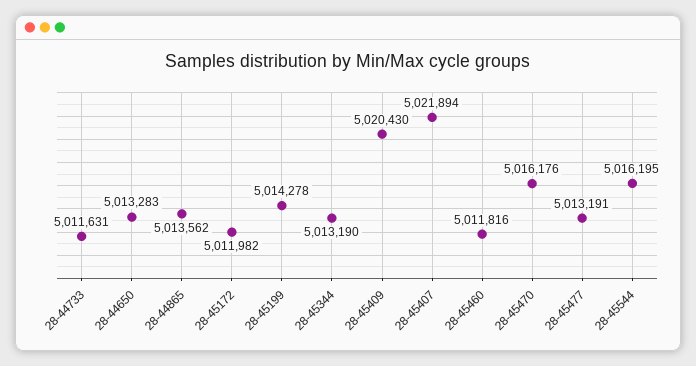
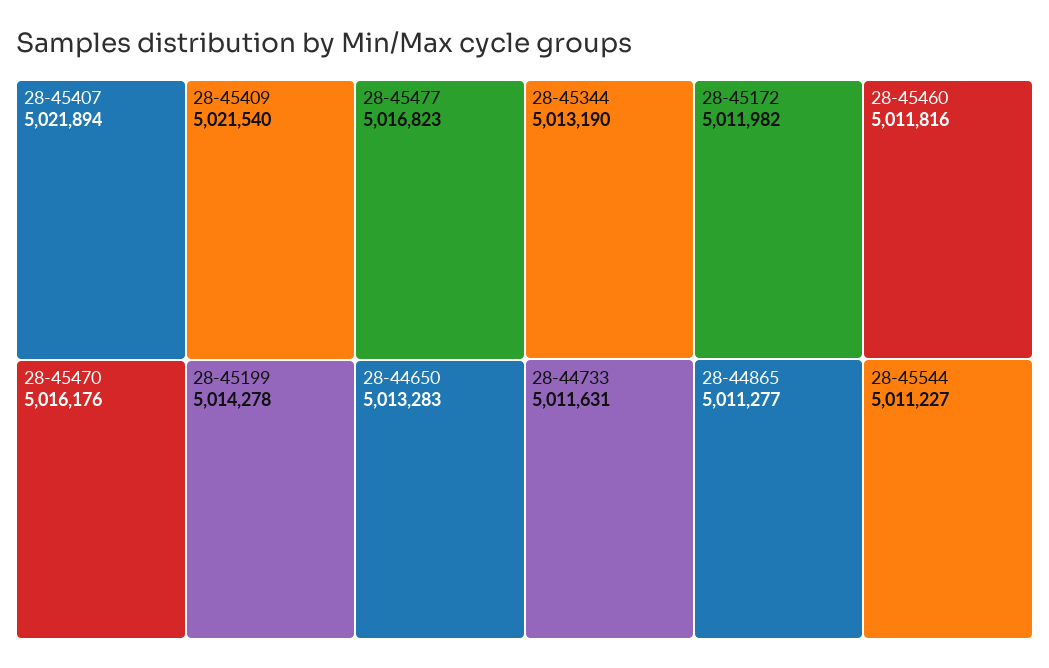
  {
    "28-44733": 5011631,
    "28-44650": 5013283,
-   "28-44865": 5013562,
+   "28-44865": 5011277,
    "28-45172": 5011982,
    "28-45199": 5014278,
    "28-45344": 5013190,
-   "28-45409": 5020430,
+   "28-45409": 5021540,
    "28-45407": 5021894,
    "28-45460": 5011816,
    "28-45470": 5016176,
-   "28-45477": 5013191,
+   "28-45477": 5016823,
-   "28-45544": 5016195
+   "28-45544": 5011227
  }

